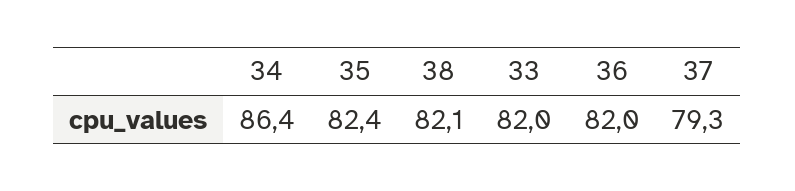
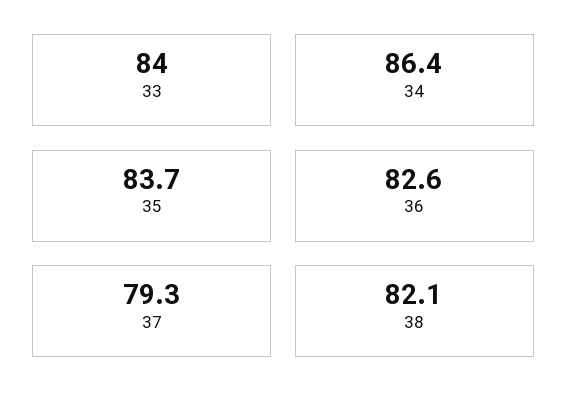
  {
    "34": 86.4,
-   "35": 82.4,
+   "35": 83.7,
    "38": 82.1,
-   "33": 82,
+   "33": 84,
-   "36": 82,
+   "36": 82.6,
    "37": 79.3
  }

